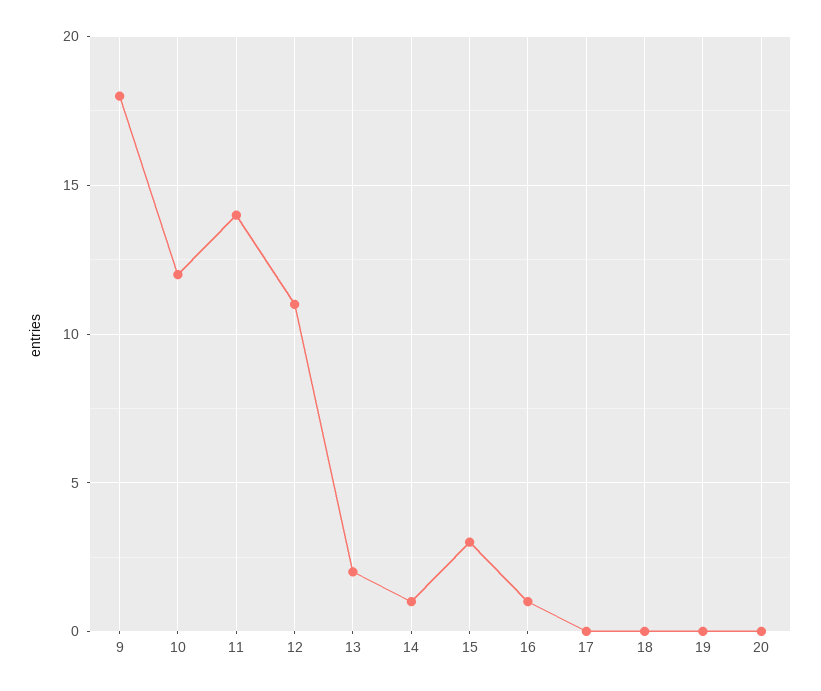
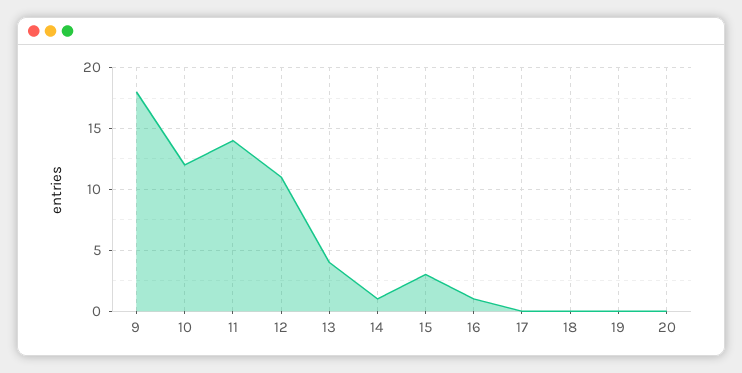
  {
    "9": 18,
    "10": 12,
    "11": 14,
    "12": 11,
-   "13": 2,
+   "13": 4,
    "14": 1,
    "15": 3,
    "16": 1,
    "17": 0,
    "18": 0,
    "19": 0,
    "20": 0
  }

